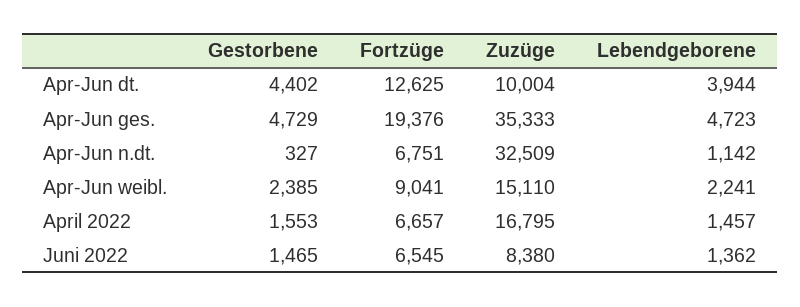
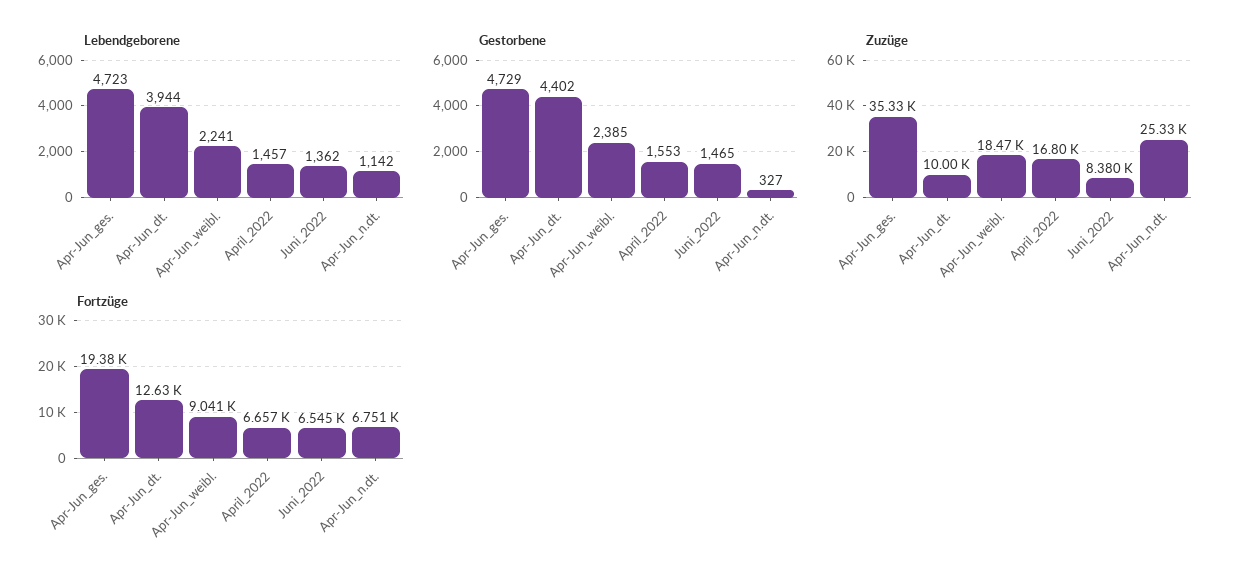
  {
    "Gestorbene": {
      "Apr-Jun dt.": 4402,
      "Apr-Jun ges.": 4729,
      "Apr-Jun n.dt.": 327,
      "Apr-Jun weibl.": 2385,
      "April 2022": 1553,
      "Juni 2022": 1465
    },
    "Fortzüge": {
      "Apr-Jun dt.": 12625,
      "Apr-Jun ges.": 19376,
      "Apr-Jun n.dt.": 6751,
      "Apr-Jun weibl.": 9041,
      "April 2022": 6657,
      "Juni 2022": 6545
    },
    "Zuzüge": {
      "Apr-Jun dt.": 10004,
      "Apr-Jun ges.": 35333,
-     "Apr-Jun n.dt.": 32509,
+     "Apr-Jun n.dt.": 25330,
-     "Apr-Jun weibl.": 15110,
+     "Apr-Jun weibl.": 18470,
      "April 2022": 16795,
      "Juni 2022": 8380
    },
    "Lebendgeborene": {
      "Apr-Jun dt.": 3944,
      "Apr-Jun ges.": 4723,
      "Apr-Jun n.dt.": 1142,
      "Apr-Jun weibl.": 2241,
      "April 2022": 1457,
      "Juni 2022": 1362
    }
  }

